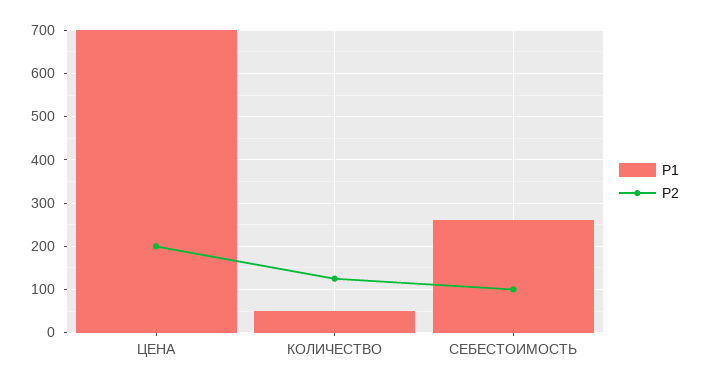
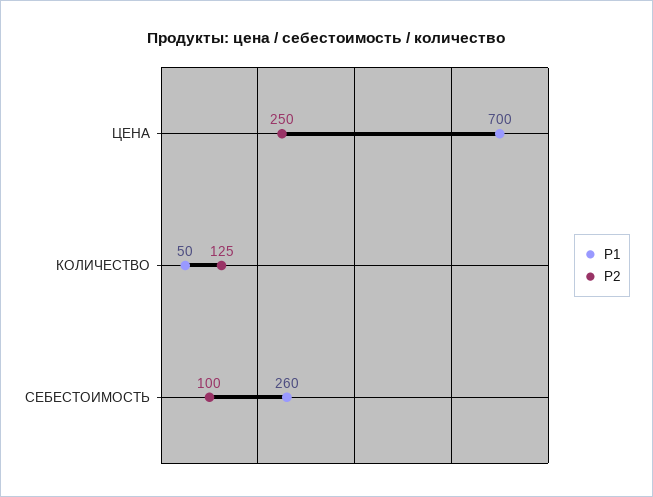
  {
    "P1": {
      "ЦЕНА": 700,
      "КОЛИЧЕСТВО": 50,
      "СЕБЕСТОИМОСТЬ": 260
    },
    "P2": {
-     "ЦЕНА": 200,
+     "ЦЕНА": 250,
      "КОЛИЧЕСТВО": 125,
      "СЕБЕСТОИМОСТЬ": 100
    }
  }

